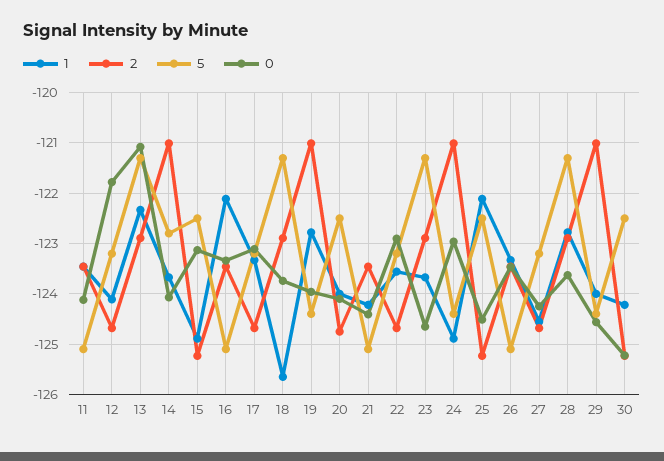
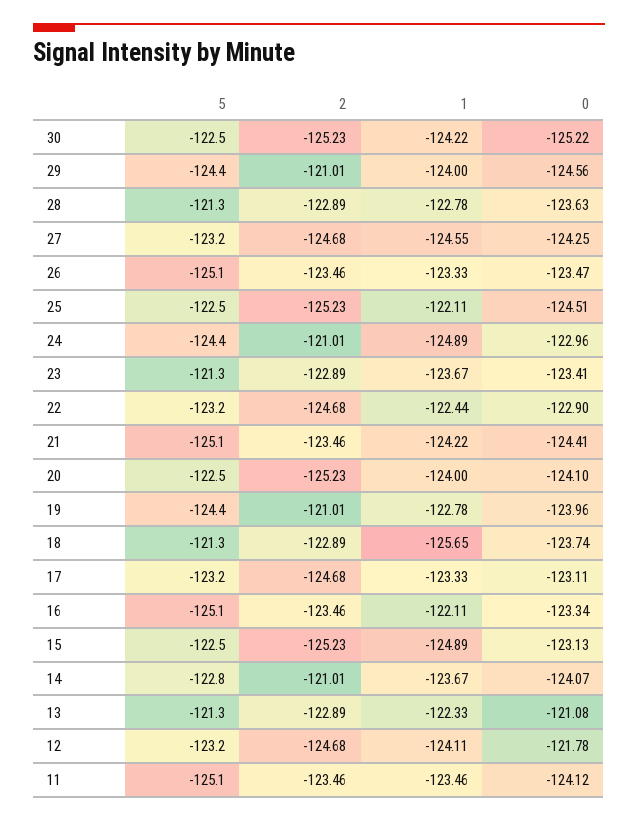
  {
    "1": {
      "11": -123.46,
      "12": -124.11,
      "13": -122.33,
      "14": -123.67,
      "15": -124.89,
      "16": -122.11,
      "17": -123.33,
      "18": -125.65,
      "19": -122.78,
      "20": -124,
      "21": -124.22,
-     "22": -123.6,
+     "22": -122.44,
      "23": -123.67,
      "24": -124.89,
      "25": -122.11,
      "26": -123.33,
      "27": -124.55,
      "28": -122.78,
      "29": -124,
      "30": -124.22
    },
    "2": {
      "11": -123.46,
      "12": -124.68,
      "13": -122.89,
      "14": -121.01,
      "15": -125.23,
      "16": -123.46,
      "17": -124.68,
      "18": -122.89,
      "19": -121.01,
-     "20": -124.8,
+     "20": -125.23,
      "21": -123.46,
      "22": -124.68,
      "23": -122.89,
      "24": -121.01,
      "25": -125.23,
      "26": -123.46,
      "27": -124.68,
      "28": -122.89,
      "29": -121.01,
      "30": -125.23
    },
    "5": {
      "11": -125.1,
      "12": -123.2,
      "13": -121.3,
      "14": -122.8,
      "15": -122.5,
      "16": -125.1,
      "17": -123.2,
      "18": -121.3,
      "19": -124.4,
      "20": -122.5,
      "21": -125.1,
      "22": -123.2,
      "23": -121.3,
      "24": -124.4,
      "25": -122.5,
      "26": -125.1,
      "27": -123.2,
      "28": -121.3,
      "29": -124.4,
      "30": -122.5
    },
    "0": {
      "11": -124.12,
      "12": -121.78,
      "13": -121.08,
      "14": -124.07,
      "15": -123.13,
      "16": -123.34,
      "17": -123.11,
      "18": -123.74,
      "19": -123.96,
      "20": -124.1,
      "21": -124.41,
      "22": -122.9,
-     "23": -124.6,
+     "23": -123.41,
      "24": -122.96,
      "25": -124.51,
      "26": -123.47,
      "27": -124.25,
      "28": -123.63,
      "29": -124.56,
      "30": -125.22
    }
  }

